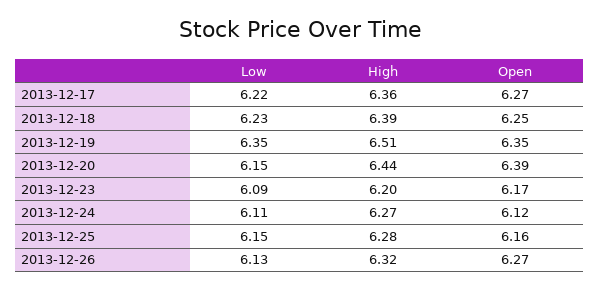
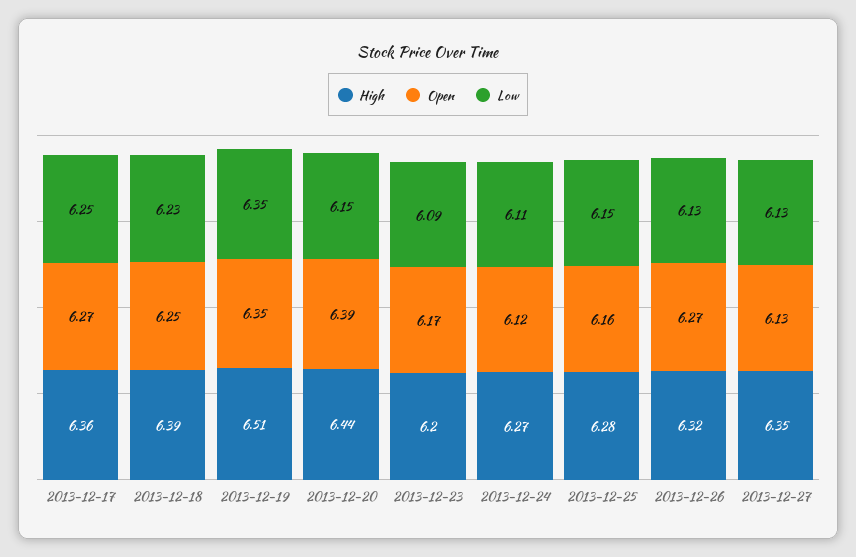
  {
    "Low": {
-     "2013-12-17": 6.22,
+     "2013-12-17": 6.25,
      "2013-12-18": 6.23,
      "2013-12-19": 6.35,
      "2013-12-20": 6.15,
      "2013-12-23": 6.09,
      "2013-12-24": 6.11,
      "2013-12-25": 6.15,
-     "2013-12-26": 6.13
+     "2013-12-26": 6.13,
+     "2013-12-27": 6.13
    },
    "High": {
      "2013-12-17": 6.36,
      "2013-12-18": 6.39,
      "2013-12-19": 6.51,
      "2013-12-20": 6.44,
      "2013-12-23": 6.2,
      "2013-12-24": 6.27,
      "2013-12-25": 6.28,
-     "2013-12-26": 6.32
+     "2013-12-26": 6.32,
+     "2013-12-27": 6.35
    },
    "Open": {
      "2013-12-17": 6.27,
      "2013-12-18": 6.25,
      "2013-12-19": 6.35,
      "2013-12-20": 6.39,
      "2013-12-23": 6.17,
      "2013-12-24": 6.12,
      "2013-12-25": 6.16,
-     "2013-12-26": 6.27
+     "2013-12-26": 6.27,
+     "2013-12-27": 6.13
    }
  }

